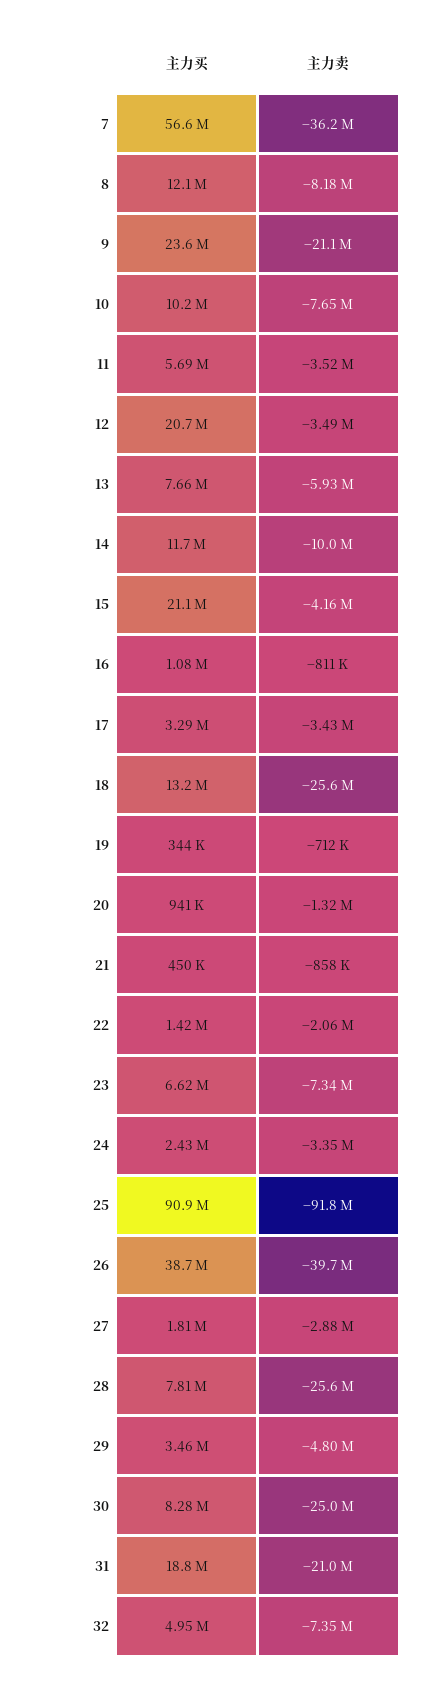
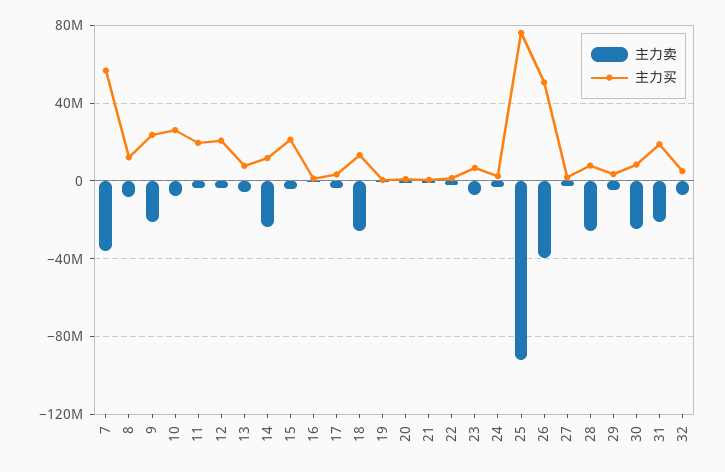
  {
    "主力买": {
      "7": 56600000,
      "8": 12100000,
      "9": 23600000,
-     "10": 10200000,
+     "10": 25000000,
-     "11": 5690000,
+     "11": 20000000,
      "12": 20700000,
      "13": 7660000,
      "14": 11700000,
      "15": 21100000,
      "16": 1080000,
      "17": 3290000,
      "18": 13200000,
      "19": 344000,
      "20": 941000,
      "21": 450000,
      "22": 1420000,
      "23": 6620000,
      "24": 2430000,
-     "25": 90900000,
+     "25": 75000000,
-     "26": 38700000,
+     "26": 50000000,
      "27": 1810000,
      "28": 7810000,
      "29": 3460000,
      "30": 8280000,
      "31": 18800000,
      "32": 4950000
    },
    "主力卖": {
      "7": -36200000,
      "8": -8180000,
      "9": -21100000,
      "10": -7650000,
      "11": -3520000,
      "12": -3490000,
      "13": -5930000,
-     "14": -10000000,
+     "14": -25000000,
      "15": -4160000,
      "16": -811000,
      "17": -3430000,
      "18": -25600000,
      "19": -712000,
      "20": -1320000,
      "21": -858000,
      "22": -2060000,
      "23": -7340000,
      "24": -3350000,
      "25": -91800000,
      "26": -39700000,
      "27": -2880000,
      "28": -25600000,
      "29": -4800000,
      "30": -25000000,
      "31": -21000000,
      "32": -7350000
    }
  }

